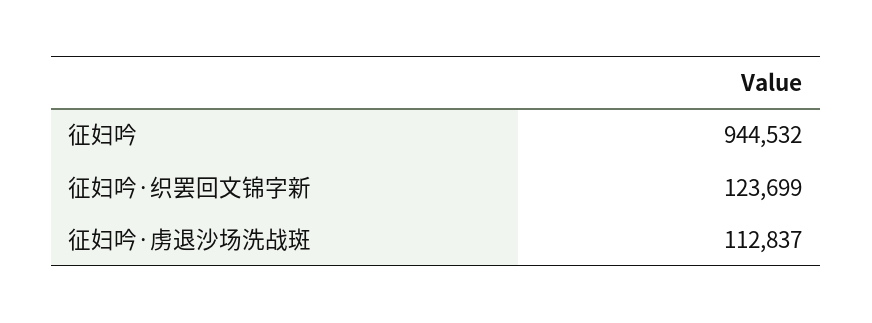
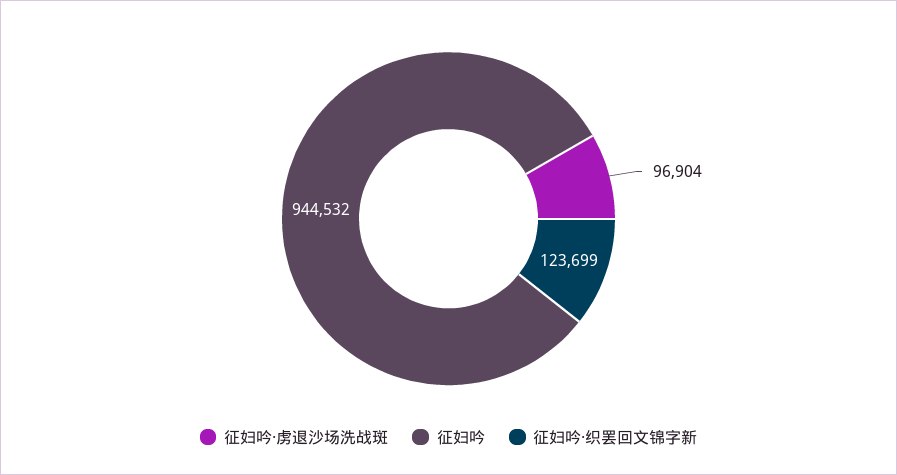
  {
    "征妇吟": 944532,
    "征妇吟·织罢回文锦字新": 123699,
-   "征妇吟·虏退沙场洗战斑": 112837
+   "征妇吟·虏退沙场洗战斑": 96904
  }

